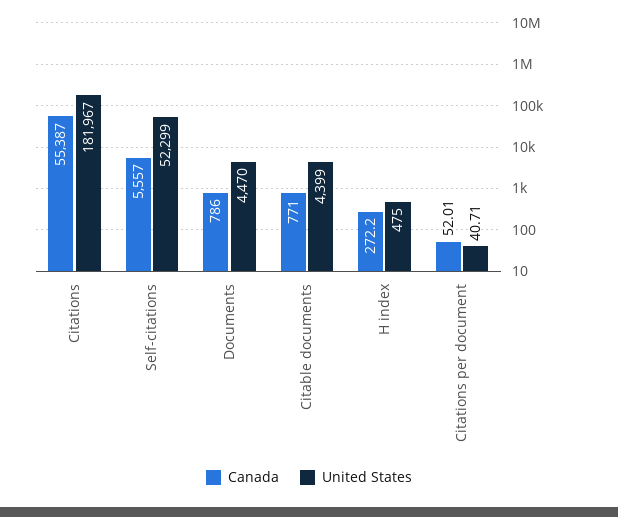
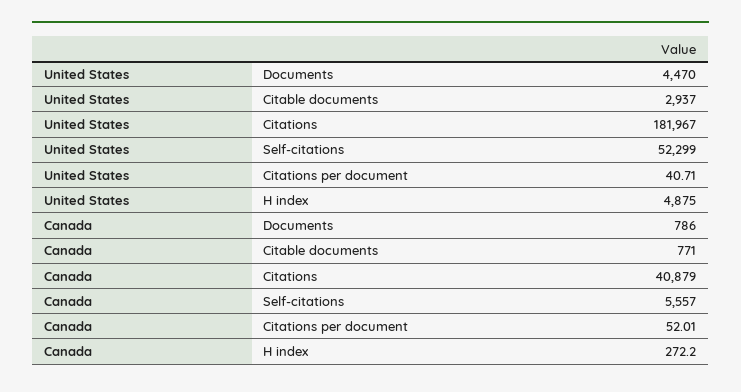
  {
    "Canada": {
-     "Citations": 55387,
+     "Citations": 40879,
      "Self-citations": 5557,
      "Documents": 786,
      "Citable documents": 771,
      "H index": 272.2,
      "Citations per document": 52.01
    },
    "United States": {
      "Citations": 181967,
      "Self-citations": 52299,
      "Documents": 4470,
-     "Citable documents": 4399,
+     "Citable documents": 2937,
-     "H index": 475,
+     "H index": 4875,
      "Citations per document": 40.71
    }
  }

